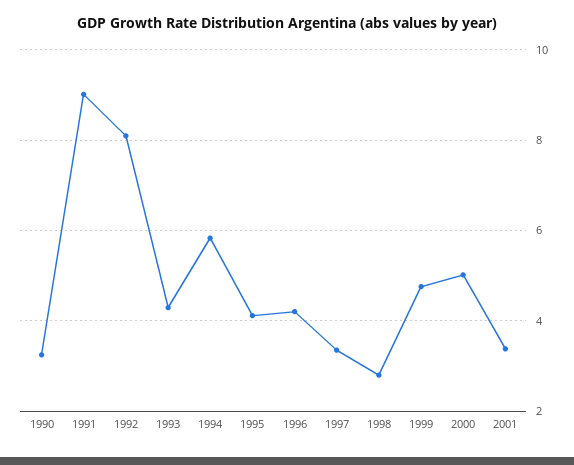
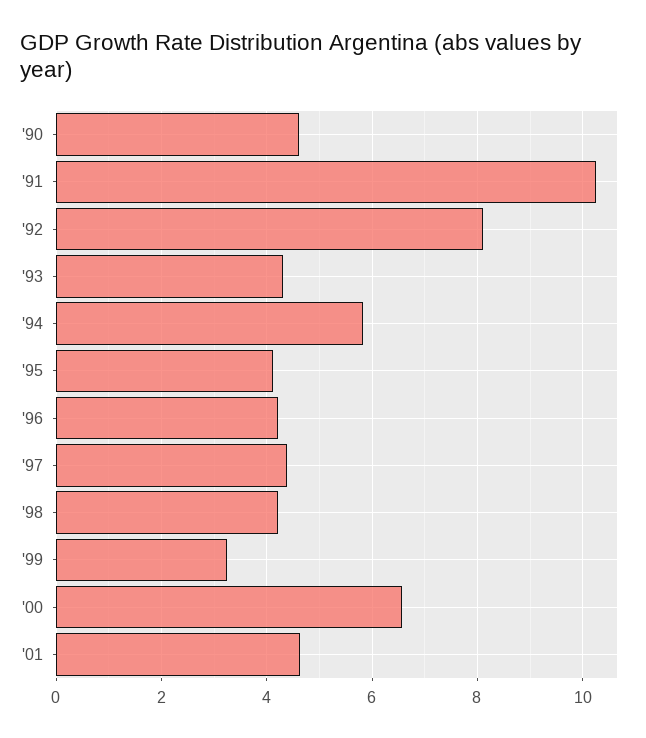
  {
-   "1990": 3.2,
+   "1990": 4.6,
-   "1991": 9,
+   "1991": 10.2,
    "1992": 8,
    "1993": 4.2,
    "1994": 5.8,
    "1995": 4.2,
    "1996": 4.2,
-   "1997": 3.4,
+   "1997": 4.4,
-   "1998": 2.8,
+   "1998": 4.2,
-   "1999": 4.8,
+   "1999": 3.2,
-   "2000": 5,
+   "2000": 6.6,
-   "2001": 3.4
+   "2001": 4.6
  }

